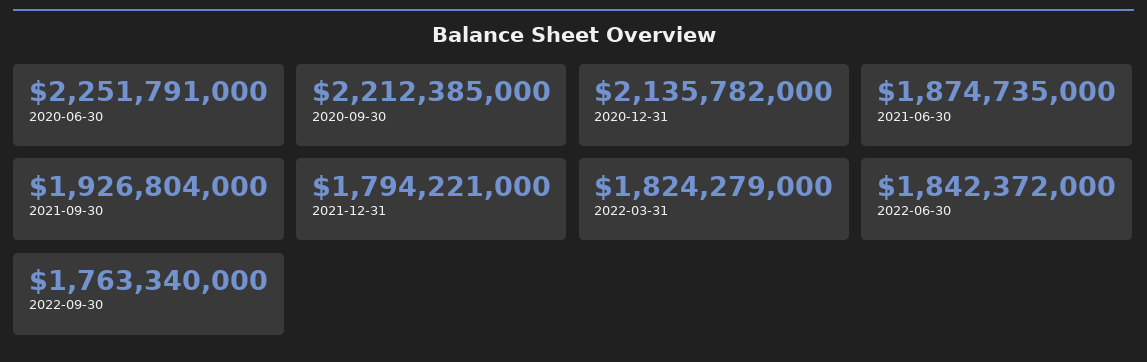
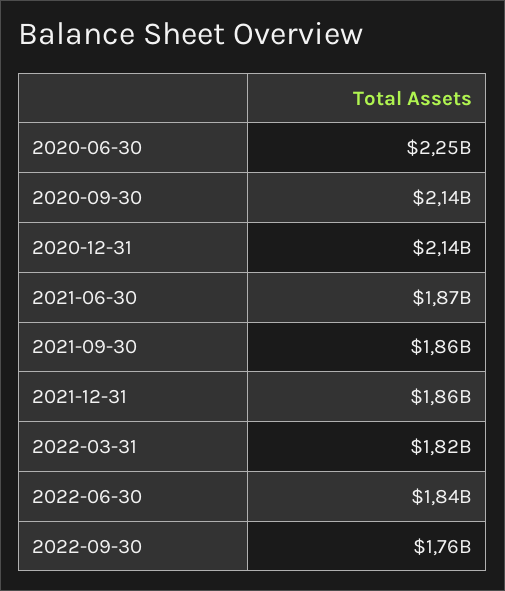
  {
    "2020-06-30": 2251791000,
-   "2020-09-30": 2212385000,
+   "2020-09-30": 2140000000,
    "2020-12-31": 2135782000,
    "2021-06-30": 1874735000,
-   "2021-09-30": 1926804000,
+   "2021-09-30": 1860000000,
-   "2021-12-31": 1794221000,
+   "2021-12-31": 1860000000,
    "2022-03-31": 1824279000,
    "2022-06-30": 1842372000,
    "2022-09-30": 1763340000
  }

